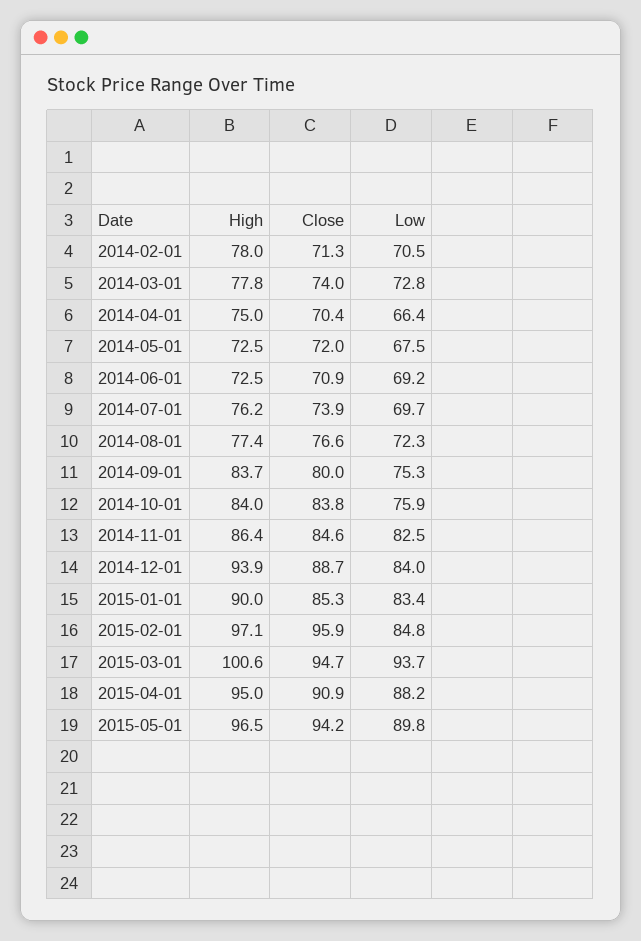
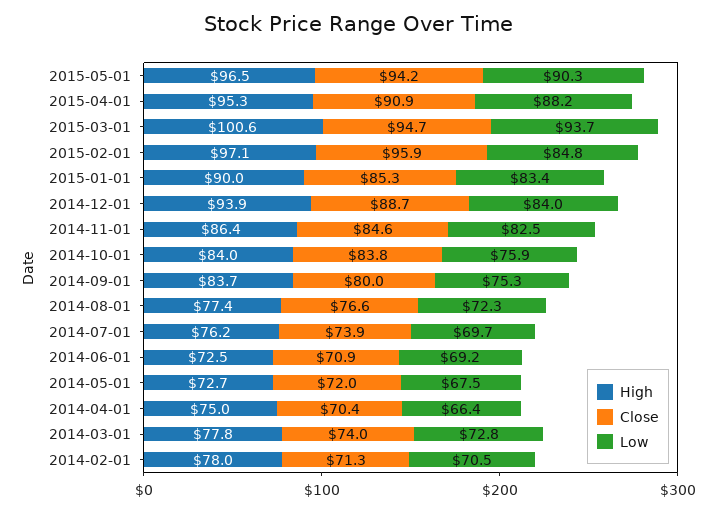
  {
    "High": {
      "2014-02-01": 78,
      "2014-03-01": 77.8,
      "2014-04-01": 75,
-     "2014-05-01": 72.5,
+     "2014-05-01": 72.7,
      "2014-06-01": 72.5,
      "2014-07-01": 76.2,
      "2014-08-01": 77.4,
      "2014-09-01": 83.7,
      "2014-10-01": 84,
      "2014-11-01": 86.4,
      "2014-12-01": 93.9,
      "2015-01-01": 90,
      "2015-02-01": 97.1,
      "2015-03-01": 100.6,
-     "2015-04-01": 95,
+     "2015-04-01": 95.3,
      "2015-05-01": 96.5
    },
    "Close": {
      "2014-02-01": 71.3,
      "2014-03-01": 74,
      "2014-04-01": 70.4,
      "2014-05-01": 72,
      "2014-06-01": 70.9,
      "2014-07-01": 73.9,
      "2014-08-01": 76.6,
      "2014-09-01": 80,
      "2014-10-01": 83.8,
      "2014-11-01": 84.6,
      "2014-12-01": 88.7,
      "2015-01-01": 85.3,
      "2015-02-01": 95.9,
      "2015-03-01": 94.7,
      "2015-04-01": 90.9,
      "2015-05-01": 94.2
    },
    "Low": {
      "2014-02-01": 70.5,
      "2014-03-01": 72.8,
      "2014-04-01": 66.4,
      "2014-05-01": 67.5,
      "2014-06-01": 69.2,
      "2014-07-01": 69.7,
      "2014-08-01": 72.3,
      "2014-09-01": 75.3,
      "2014-10-01": 75.9,
      "2014-11-01": 82.5,
      "2014-12-01": 84,
      "2015-01-01": 83.4,
      "2015-02-01": 84.8,
      "2015-03-01": 93.7,
      "2015-04-01": 88.2,
-     "2015-05-01": 89.8
+     "2015-05-01": 90.3
    }
  }

